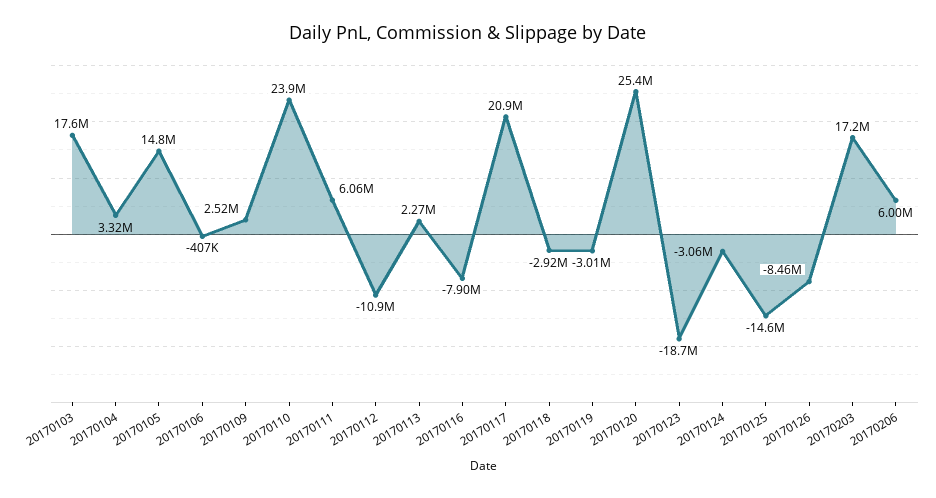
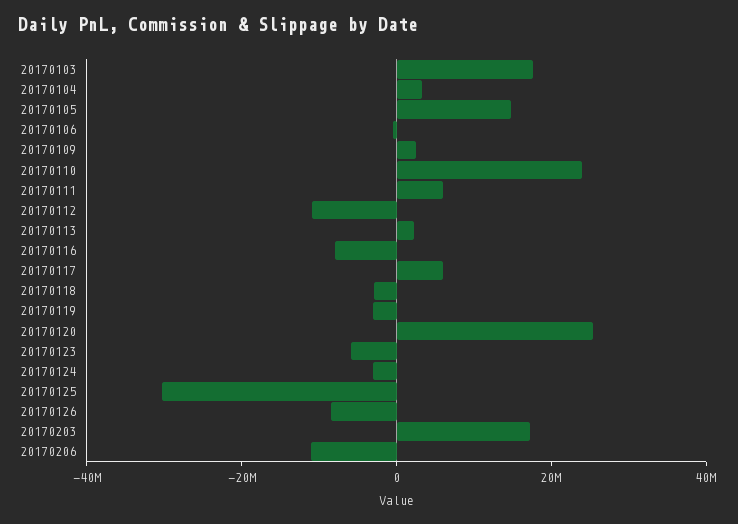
  {
    "20170103": 17600000,
    "20170104": 3320000,
    "20170105": 14800000,
    "20170106": -407000,
    "20170109": 2520000,
    "20170110": 23900000,
    "20170111": 6060000,
    "20170112": -10900000,
    "20170113": 2270000,
    "20170116": -7900000,
-   "20170117": 20900000,
+   "20170117": 5000000,
    "20170118": -2920000,
    "20170119": -3010000,
    "20170120": 25400000,
-   "20170123": -18700000,
+   "20170123": -5000000,
    "20170124": -3060000,
-   "20170125": -14600000,
+   "20170125": -30000000,
    "20170126": -8460000,
    "20170203": 17200000,
-   "20170206": 6000000
+   "20170206": -10000000
  }

